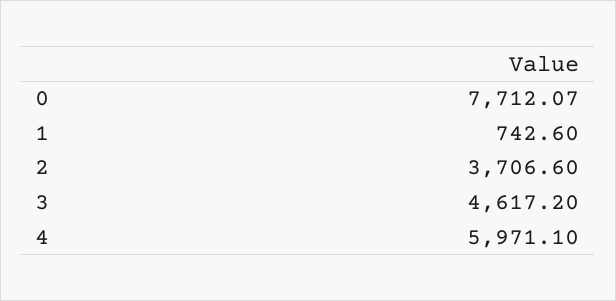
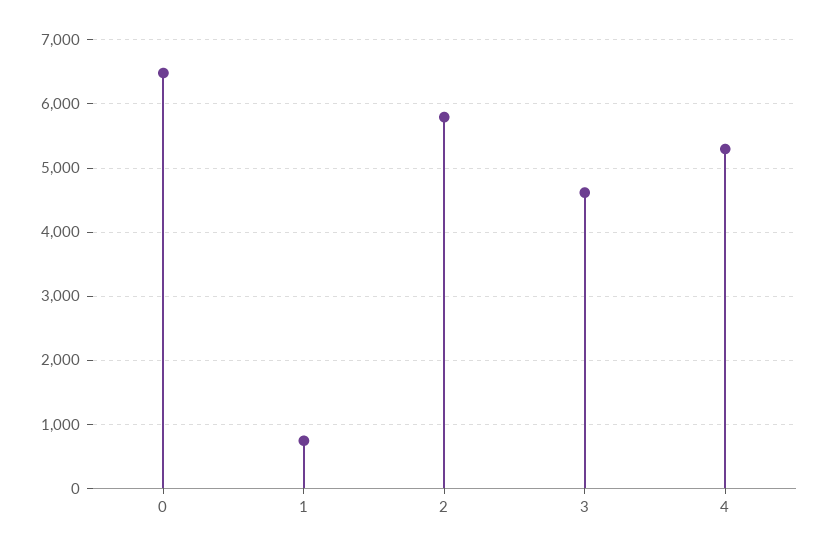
  {
-   "0": 7712.07,
+   "0": 6500,
    "1": 742.6,
-   "2": 3706.6,
+   "2": 5800,
    "3": 4617.2,
-   "4": 5971.1
+   "4": 5300
  }

